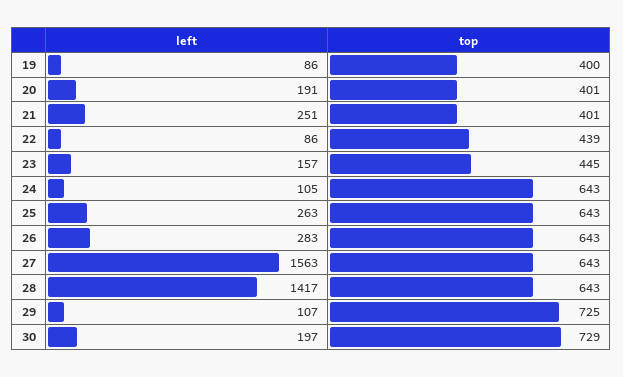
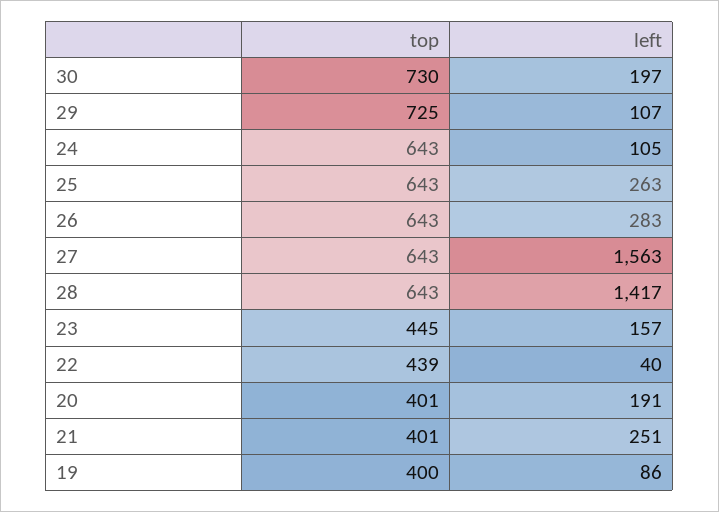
  {
    "left": {
      "19": 86,
      "20": 191,
      "21": 251,
-     "22": 86,
+     "22": 40,
      "23": 157,
      "24": 105,
      "25": 263,
      "26": 283,
      "27": 1563,
      "28": 1417,
      "29": 107,
      "30": 197
    },
    "top": {
      "19": 400,
      "20": 401,
      "21": 401,
      "22": 439,
      "23": 445,
      "24": 643,
      "25": 643,
      "26": 643,
      "27": 643,
      "28": 643,
      "29": 725,
-     "30": 729
+     "30": 730
    }
  }

